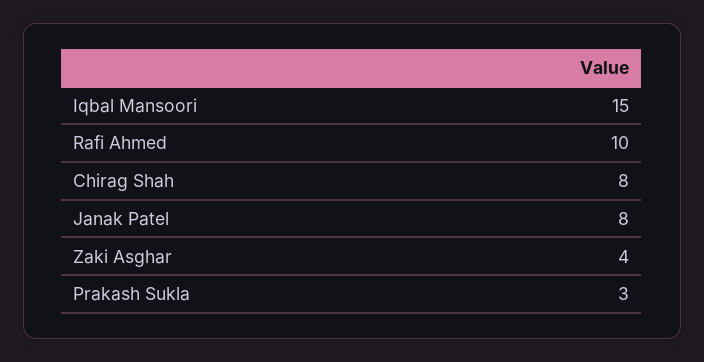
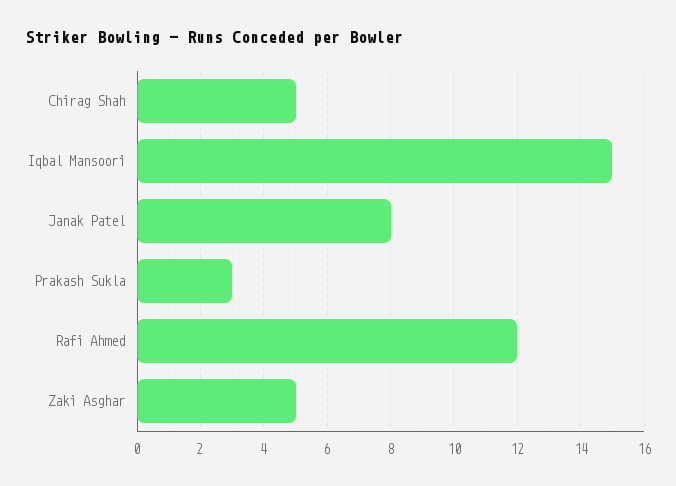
  {
    "Iqbal Mansoori": 15,
-   "Rafi Ahmed": 10,
+   "Rafi Ahmed": 12,
-   "Chirag Shah": 8,
+   "Chirag Shah": 5,
    "Janak Patel": 8,
-   "Zaki Asghar": 4,
+   "Zaki Asghar": 5,
    "Prakash Sukla": 3
  }

